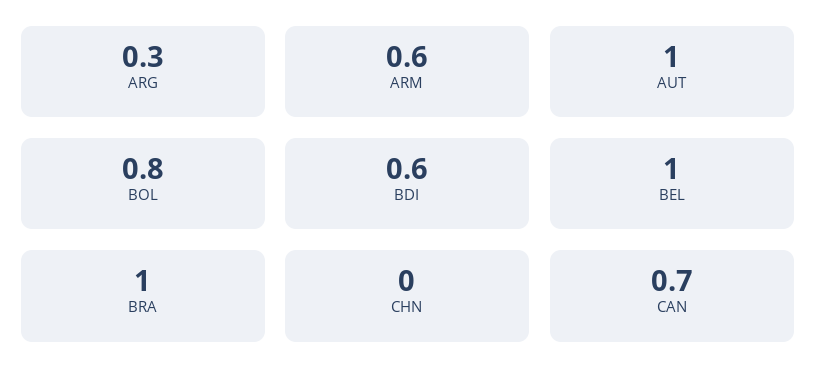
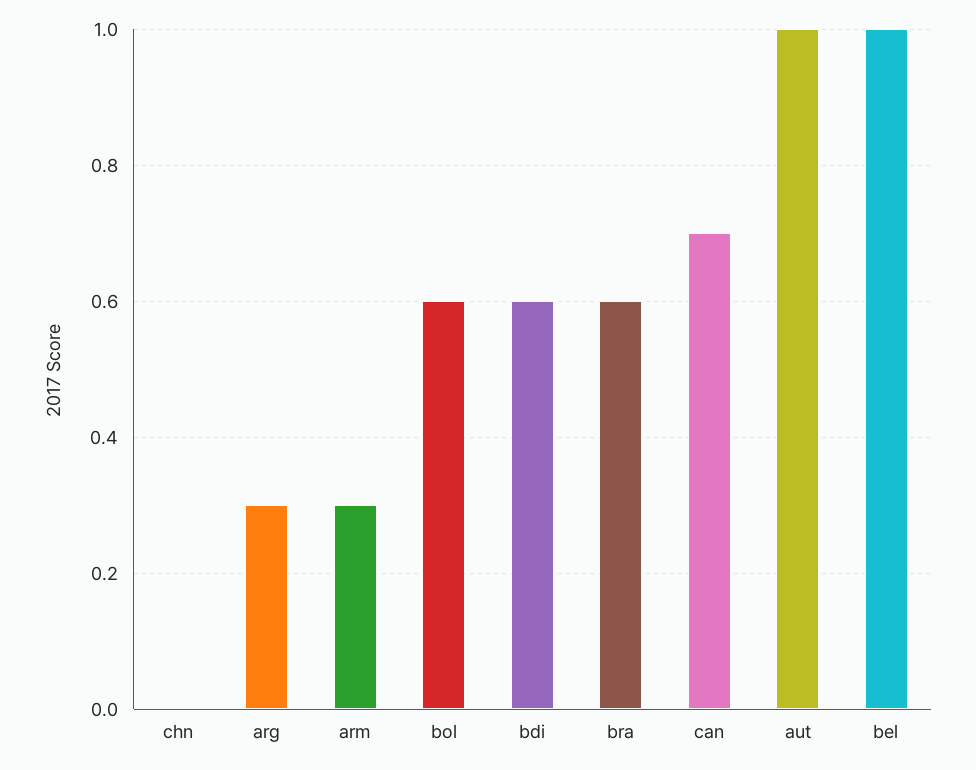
  {
    "ARG": 0.3,
-   "ARM": 0.6,
+   "ARM": 0.3,
    "AUT": 1,
-   "BOL": 0.8,
+   "BOL": 0.6,
    "BDI": 0.6,
    "BEL": 1,
-   "BRA": 1,
+   "BRA": 0.6,
    "CHN": 0,
    "CAN": 0.7
  }

